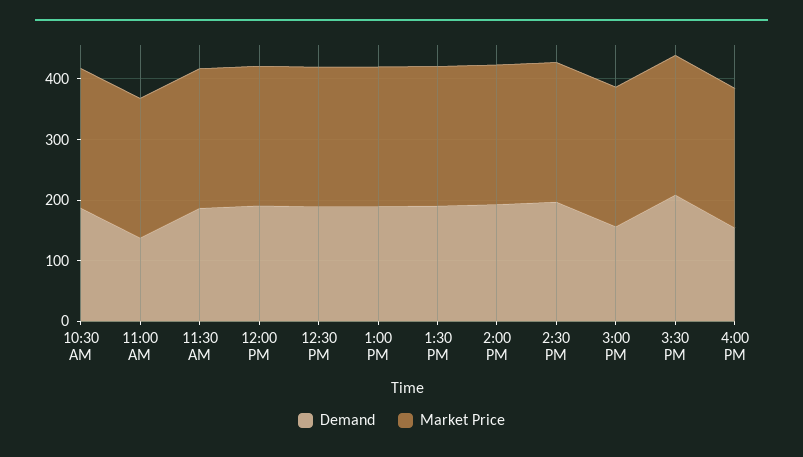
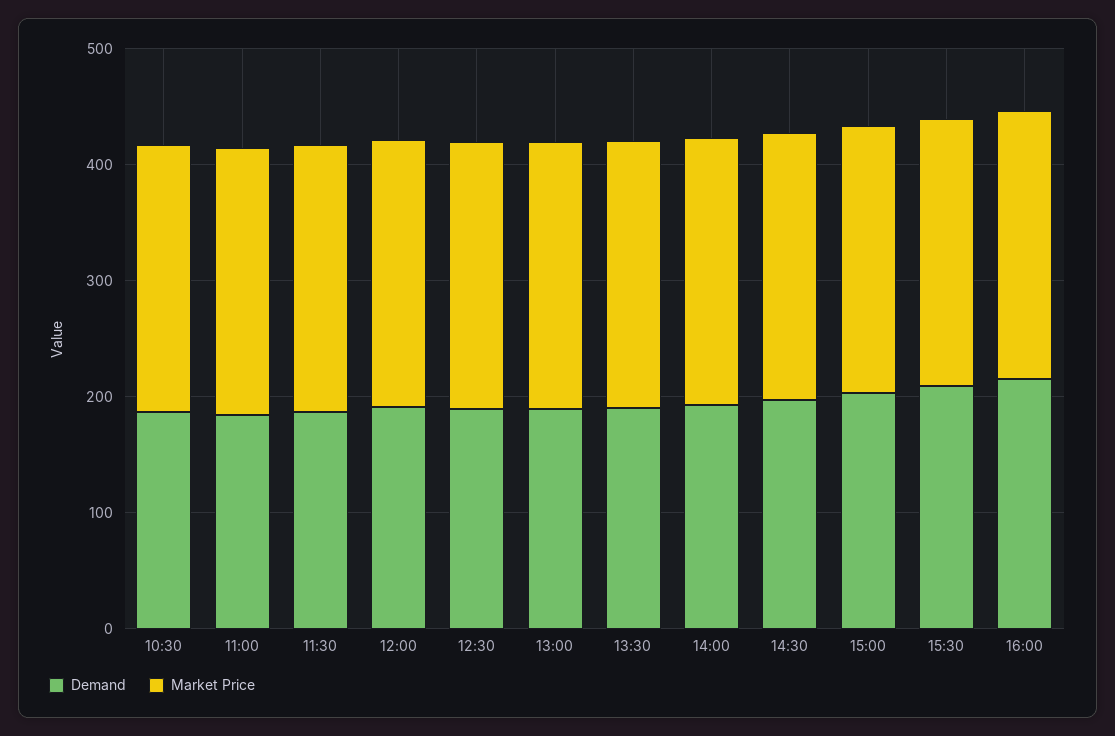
  {
    "Demand": {
      "10:30 AM": 180,
-     "11:00 AM": 140,
+     "11:00 AM": 180,
      "11:30 AM": 180,
      "12:00 PM": 200,
      "12:30 PM": 180,
      "1:00 PM": 180,
      "1:30 PM": 200,
      "2:00 PM": 200,
      "2:30 PM": 200,
-     "3:00 PM": 160,
+     "3:00 PM": 200,
      "3:30 PM": 200,
-     "4:00 PM": 160
+     "4:00 PM": 220
    },
    "Market Price": {
      "10:30 AM": 240,
      "11:00 AM": 240,
      "11:30 AM": 240,
      "12:00 PM": 240,
      "12:30 PM": 240,
      "1:00 PM": 240,
      "1:30 PM": 240,
      "2:00 PM": 240,
      "2:30 PM": 240,
      "3:00 PM": 240,
      "3:30 PM": 240,
      "4:00 PM": 240
    }
  }

